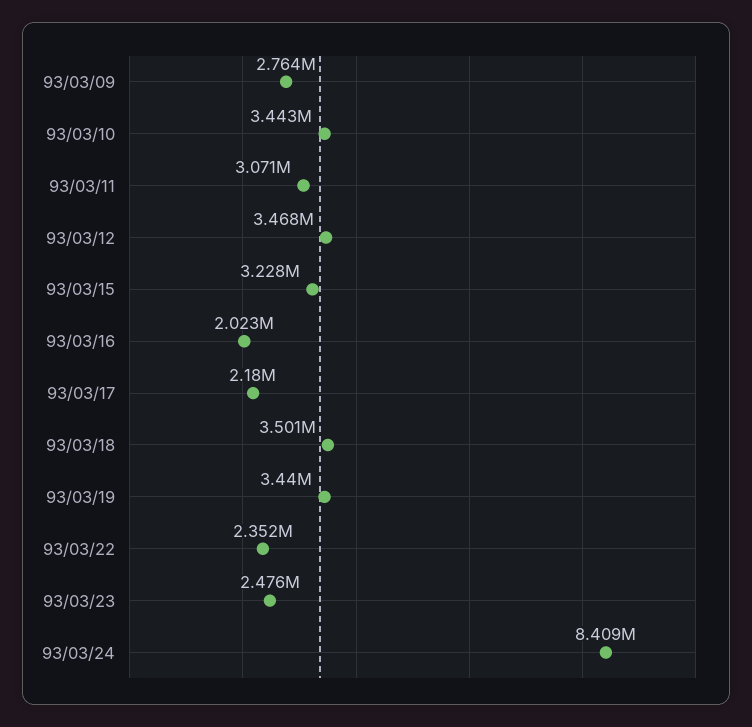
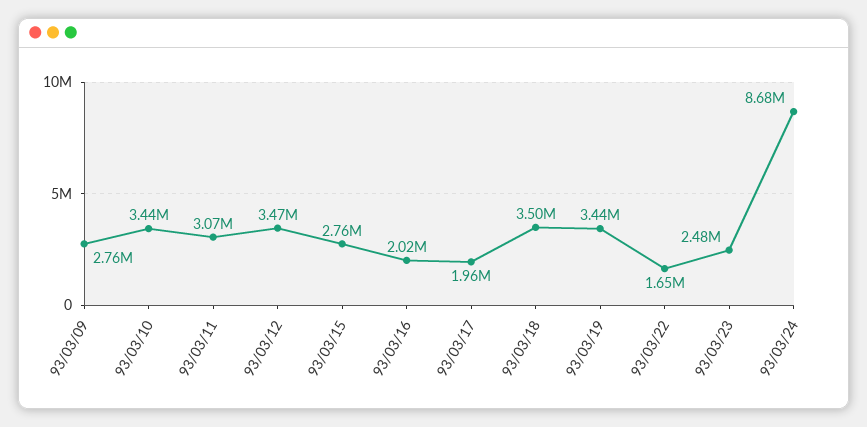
  {
    "93/03/09": 2764000,
    "93/03/10": 3443000,
    "93/03/11": 3071000,
    "93/03/12": 3468000,
-   "93/03/15": 3228000,
+   "93/03/15": 2760000,
    "93/03/16": 2023000,
-   "93/03/17": 2180000,
+   "93/03/17": 1960000,
    "93/03/18": 3501000,
    "93/03/19": 3440000,
-   "93/03/22": 2352000,
+   "93/03/22": 1650000,
    "93/03/23": 2476000,
-   "93/03/24": 8409000
+   "93/03/24": 8680000
  }

